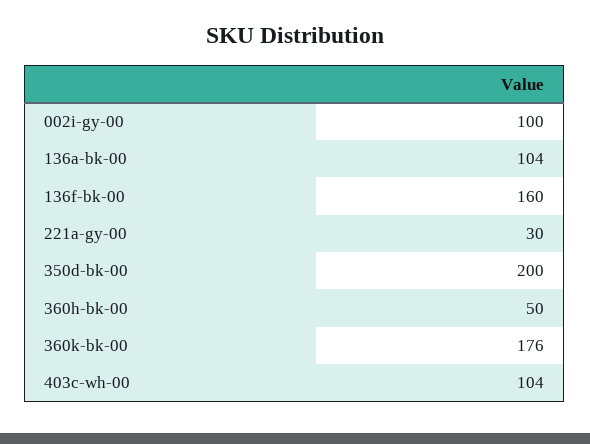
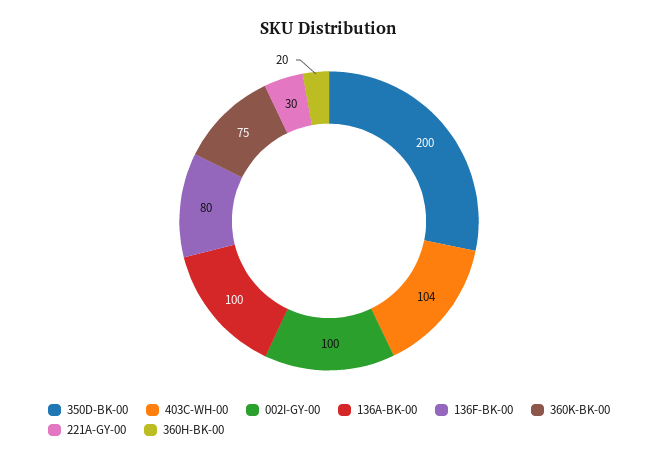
  {
    "002i-gy-00": 100,
-   "136a-bk-00": 104,
+   "136a-bk-00": 100,
-   "136f-bk-00": 160,
+   "136f-bk-00": 80,
    "221a-gy-00": 30,
    "350d-bk-00": 200,
-   "360h-bk-00": 50,
+   "360h-bk-00": 20,
-   "360k-bk-00": 176,
+   "360k-bk-00": 75,
    "403c-wh-00": 104
  }

